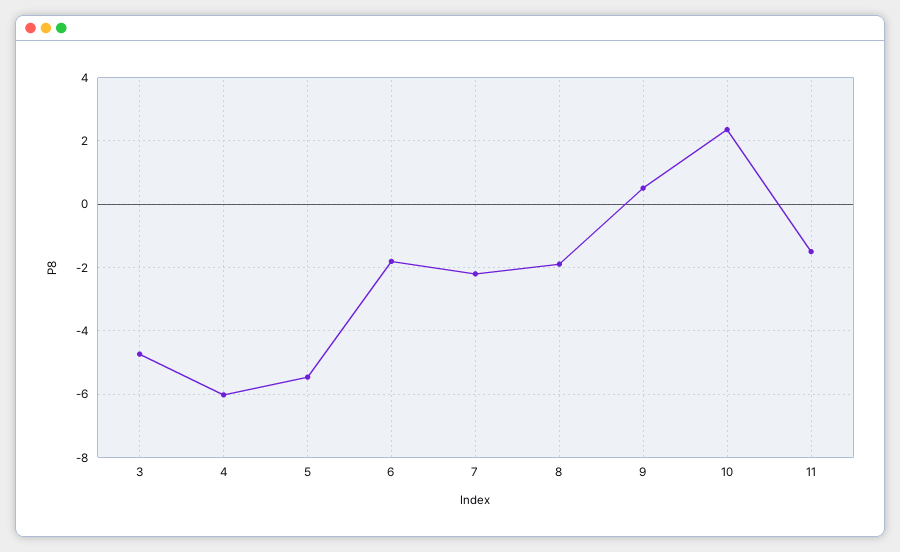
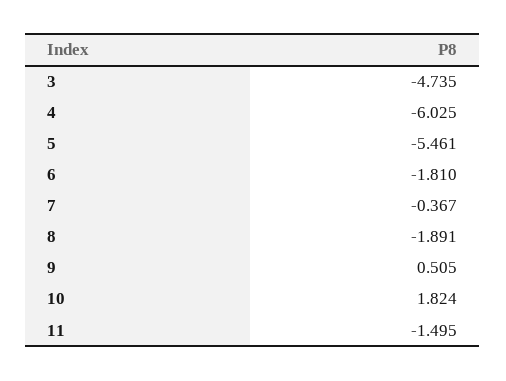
  {
    "3": -4.735,
    "4": -6.025,
    "5": -5.461,
    "6": -1.81,
-   "7": -2.2,
+   "7": -0.367,
    "8": -1.891,
    "9": 0.505,
-   "10": 2.4,
+   "10": 1.824,
    "11": -1.495
  }

